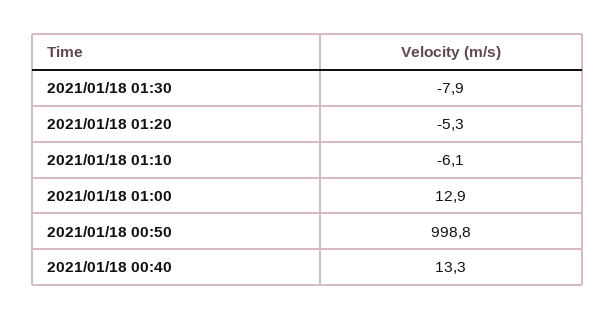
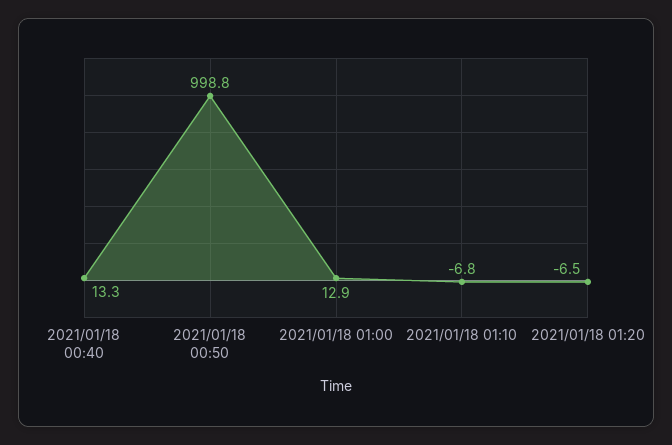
  {
-   "2021/01/18 01:30": -7.9,
-   "2021/01/18 01:20": -5.3,
+   "2021/01/18 01:20": -6.5,
-   "2021/01/18 01:10": -6.1,
+   "2021/01/18 01:10": -6.8,
    "2021/01/18 01:00": 12.9,
    "2021/01/18 00:50": 998.8,
    "2021/01/18 00:40": 13.3
  }

